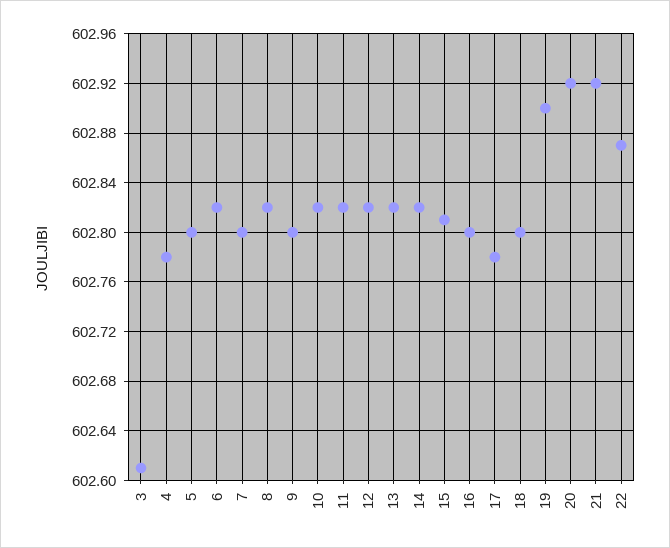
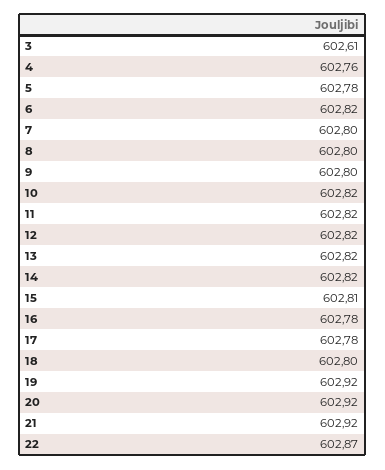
  {
    "3": 602.61,
-   "4": 602.78,
+   "4": 602.76,
-   "5": 602.8,
+   "5": 602.78,
    "6": 602.82,
    "7": 602.8,
-   "8": 602.82,
+   "8": 602.8,
    "9": 602.8,
    "10": 602.82,
    "11": 602.82,
    "12": 602.82,
    "13": 602.82,
    "14": 602.82,
    "15": 602.81,
-   "16": 602.8,
+   "16": 602.78,
    "17": 602.78,
    "18": 602.8,
-   "19": 602.9,
+   "19": 602.92,
    "20": 602.92,
    "21": 602.92,
    "22": 602.87
  }

